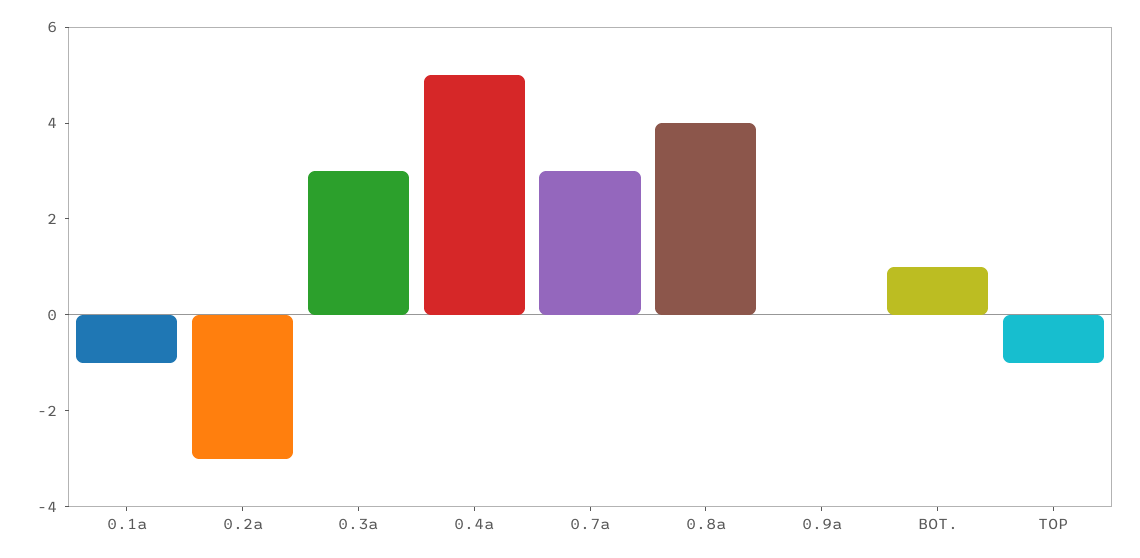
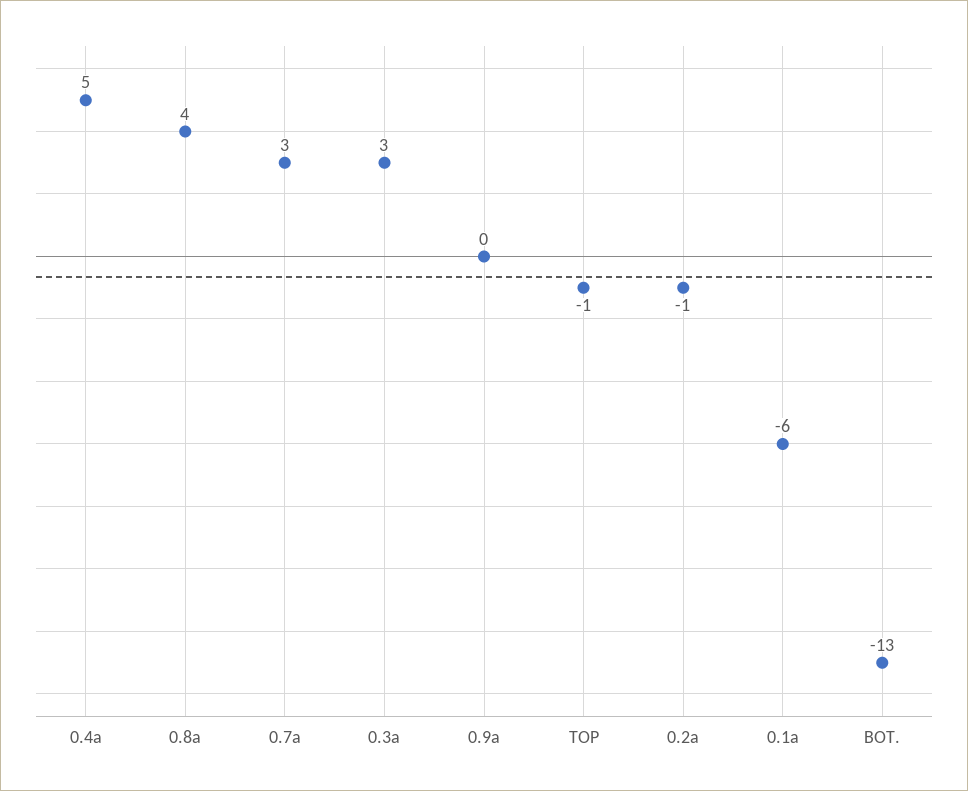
  {
-   "0.1a": -1,
+   "0.1a": -6,
-   "0.2a": -3,
+   "0.2a": -1,
    "0.3a": 3,
    "0.4a": 5,
    "0.7a": 3,
    "0.8a": 4,
    "0.9a": 0,
-   "BOT.": 1,
+   "BOT.": -13,
    "TOP": -1
  }

